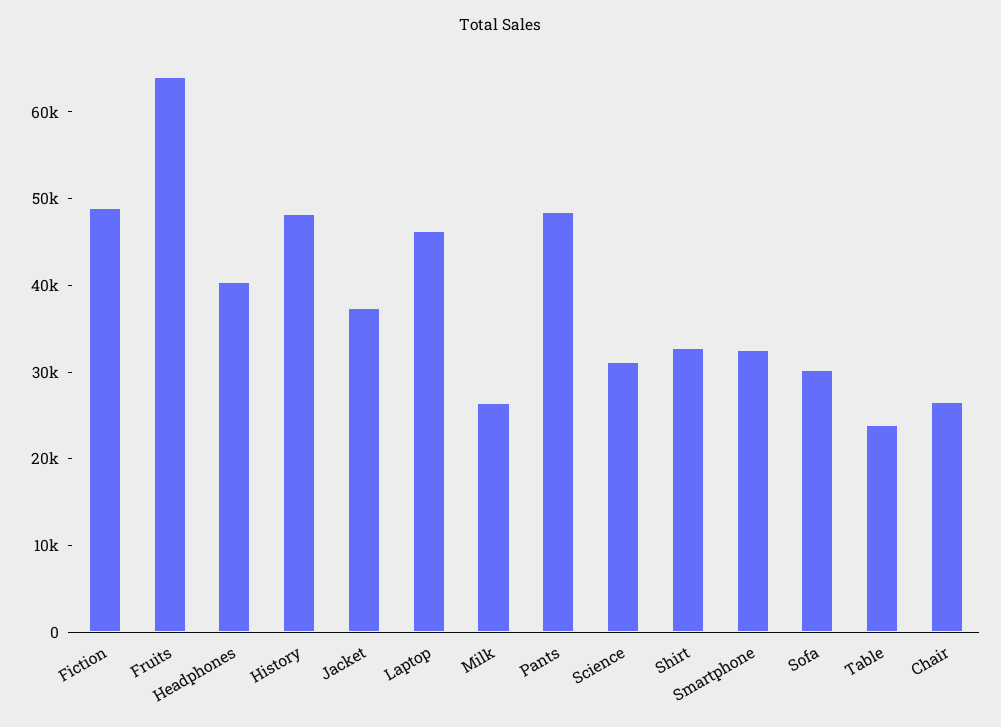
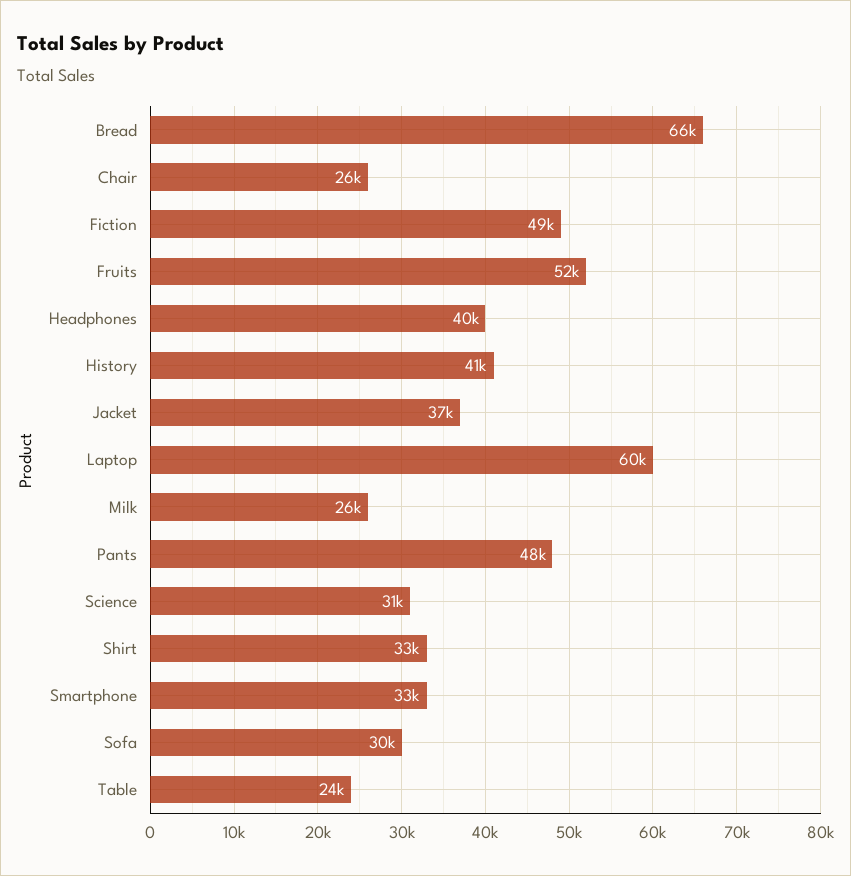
  {
    "Fiction": 49000,
-   "Fruits": 64000,
+   "Fruits": 52000,
    "Headphones": 40000,
-   "History": 48000,
+   "History": 41000,
    "Jacket": 37000,
-   "Laptop": 46000,
+   "Laptop": 60000,
    "Milk": 26000,
    "Pants": 48000,
    "Science": 31000,
    "Shirt": 33000,
    "Smartphone": 33000,
    "Sofa": 30000,
    "Table": 24000,
-   "Chair": 26000
+   "Chair": 26000,
+   "Bread": 66000
  }

